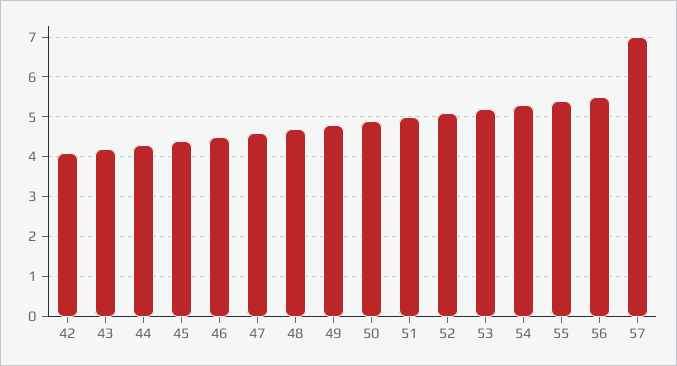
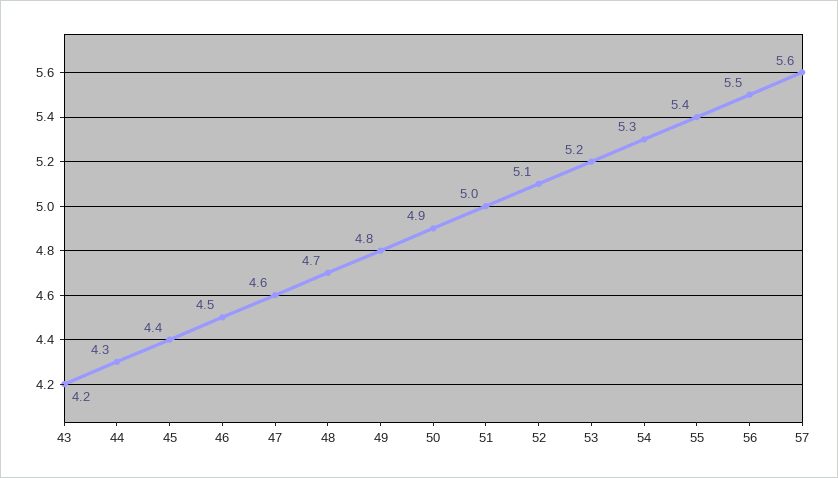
  {
-   "42": 4,
    "43": 4.2,
    "44": 4.3,
    "45": 4.4,
    "46": 4.5,
    "47": 4.6,
    "48": 4.7,
    "49": 4.8,
    "50": 4.9,
    "51": 5,
    "52": 5.1,
    "53": 5.2,
    "54": 5.3,
    "55": 5.4,
    "56": 5.5,
-   "57": 7
+   "57": 5.6
  }

